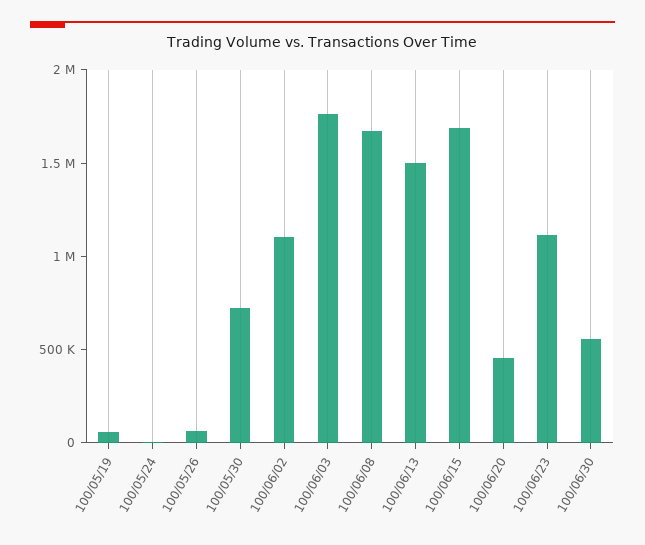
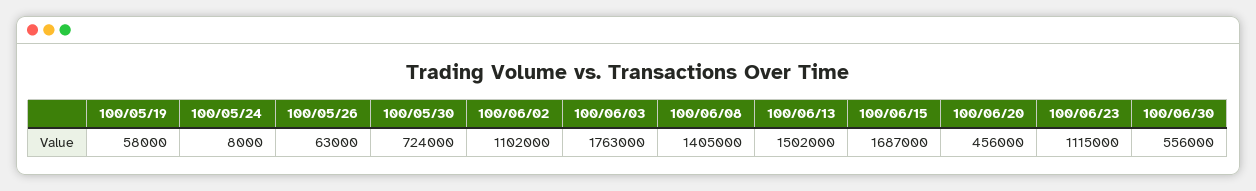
  {
    "100/05/19": 58000,
    "100/05/24": 8000,
    "100/05/26": 63000,
    "100/05/30": 724000,
    "100/06/02": 1102000,
    "100/06/03": 1763000,
-   "100/06/08": 1700000,
+   "100/06/08": 1405000,
    "100/06/13": 1502000,
    "100/06/15": 1687000,
    "100/06/20": 456000,
    "100/06/23": 1115000,
    "100/06/30": 556000
  }

